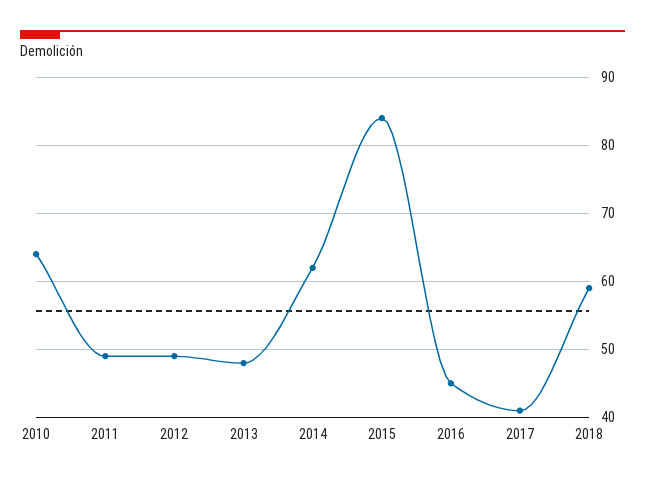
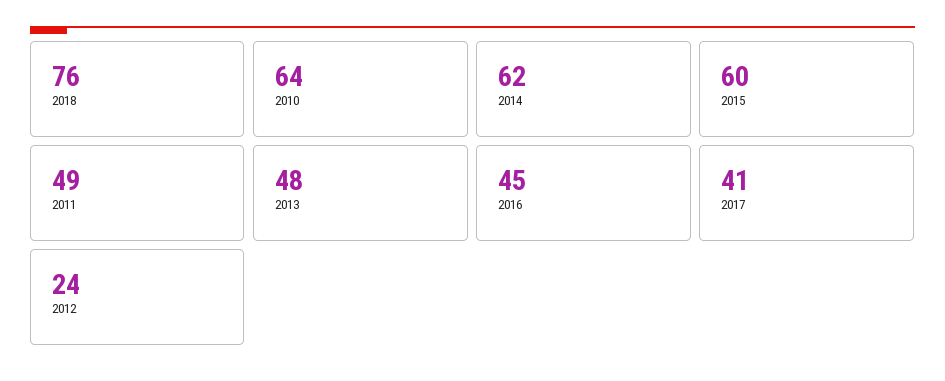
  {
    "2010": 64,
    "2011": 49,
-   "2012": 49,
+   "2012": 24,
    "2013": 48,
    "2014": 62,
-   "2015": 84,
+   "2015": 60,
    "2016": 45,
    "2017": 41,
-   "2018": 59
+   "2018": 76
  }

